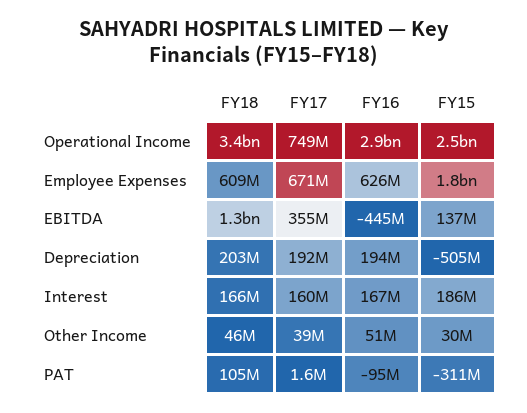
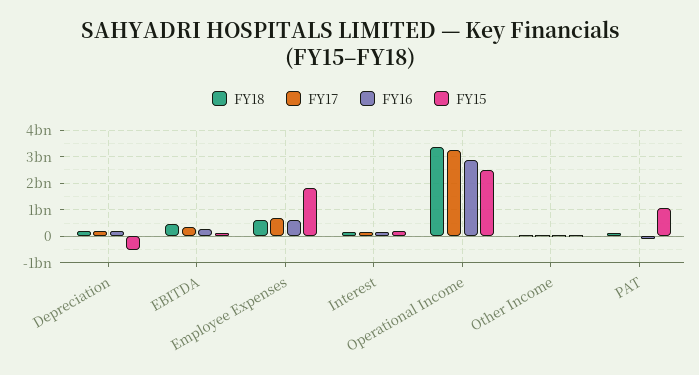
  {
    "FY18": {
      "Operational Income": 3400000000,
      "Employee Expenses": 609000000,
-     "EBITDA": 1300000000,
+     "EBITDA": 500000000,
      "Depreciation": 203000000,
      "Interest": 166000000,
      "Other Income": 46000000,
      "PAT": 105000000
    },
    "FY17": {
-     "Operational Income": 749000000,
+     "Operational Income": 3250000000,
      "Employee Expenses": 671000000,
      "EBITDA": 355000000,
      "Depreciation": 192000000,
      "Interest": 160000000,
      "Other Income": 39000000,
      "PAT": 1600000
    },
    "FY16": {
      "Operational Income": 2900000000,
      "Employee Expenses": 626000000,
-     "EBITDA": -445000000,
+     "EBITDA": 250000000,
      "Depreciation": 194000000,
      "Interest": 167000000,
      "Other Income": 51000000,
      "PAT": -95000000
    },
    "FY15": {
      "Operational Income": 2500000000,
      "Employee Expenses": 1800000000,
      "EBITDA": 137000000,
      "Depreciation": -505000000,
      "Interest": 186000000,
      "Other Income": 30000000,
-     "PAT": -311000000
+     "PAT": 1000000000
    }
  }

